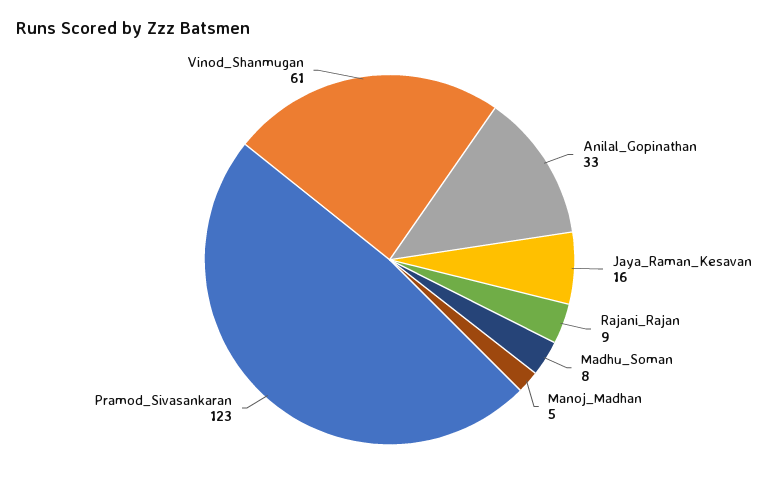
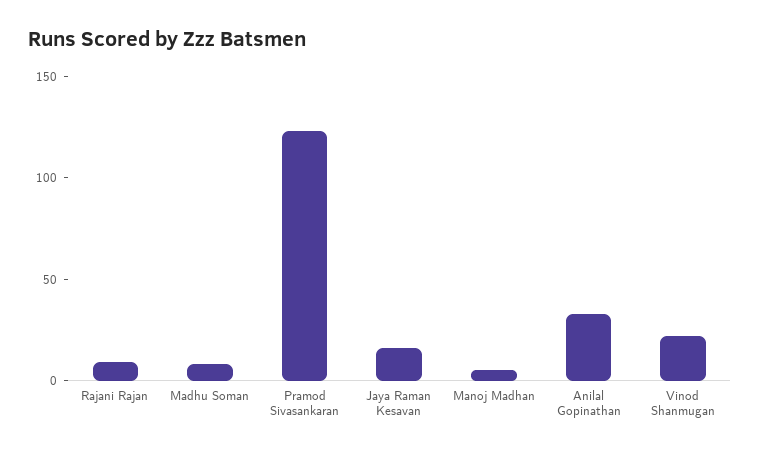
  {
    "Anilal_Gopinathan": 33,
    "Jaya_Raman_Kesavan": 16,
    "Rajani_Rajan": 9,
    "Madhu_Soman": 8,
    "Manoj_Madhan": 5,
    "Pramod_Sivasankaran": 123,
-   "Vinod_Shanmugan": 61
+   "Vinod_Shanmugan": 20
  }

